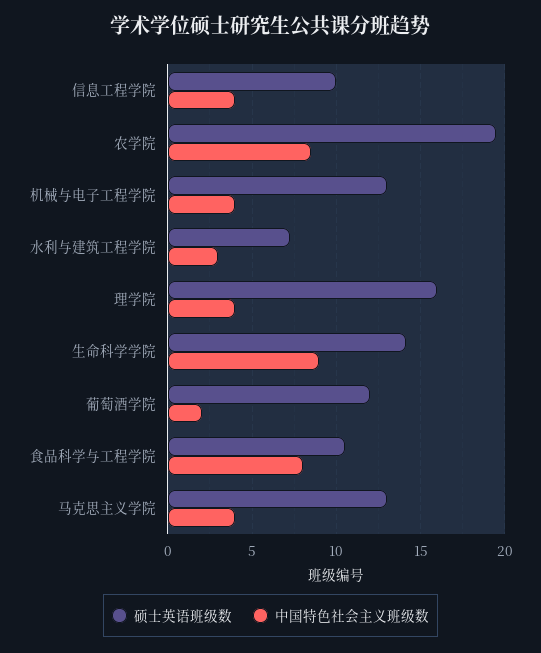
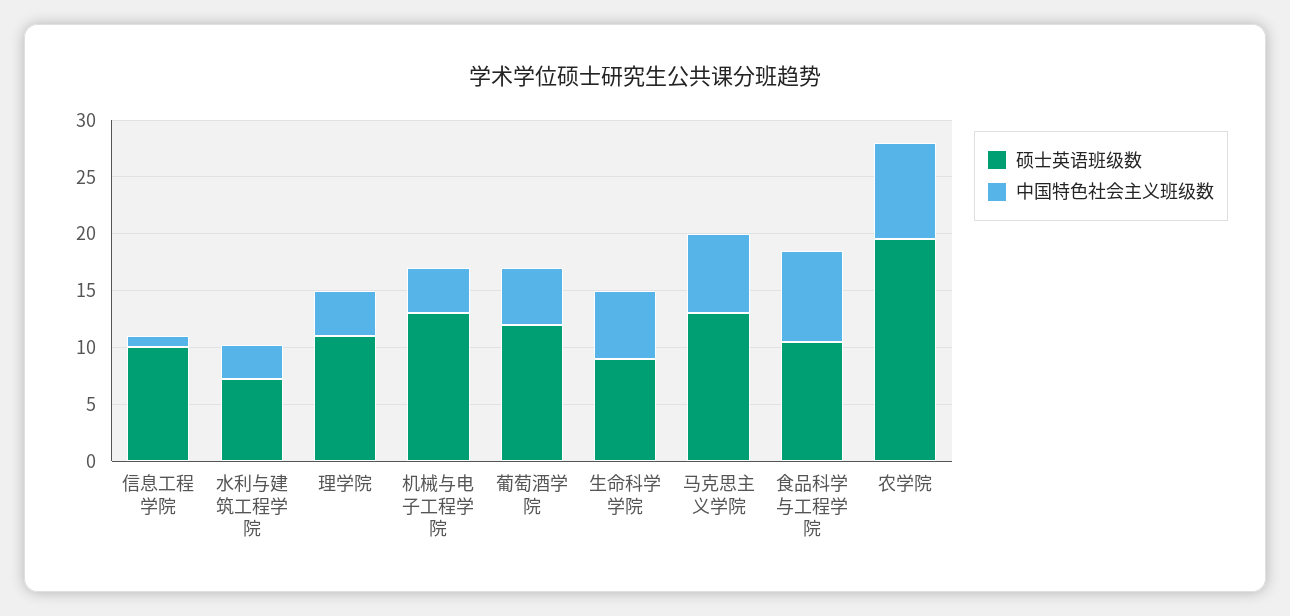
  {
    "硕士英语班级数": {
      "信息工程学院": 10,
      "农学院": 19.5,
      "机械与电子工程学院": 13,
      "水利与建筑工程学院": 7.5,
-     "理学院": 16,
+     "理学院": 11,
-     "生命科学学院": 14,
+     "生命科学学院": 9,
      "葡萄酒学院": 12,
      "食品科学与工程学院": 10.5,
      "马克思主义学院": 13
    },
    "中国特色社会主义班级数": {
-     "信息工程学院": 4,
+     "信息工程学院": 1,
      "农学院": 8.5,
      "机械与电子工程学院": 4,
      "水利与建筑工程学院": 3,
      "理学院": 4,
-     "生命科学学院": 9,
+     "生命科学学院": 6,
-     "葡萄酒学院": 2,
+     "葡萄酒学院": 5,
      "食品科学与工程学院": 8,
-     "马克思主义学院": 4
+     "马克思主义学院": 7
    }
  }

